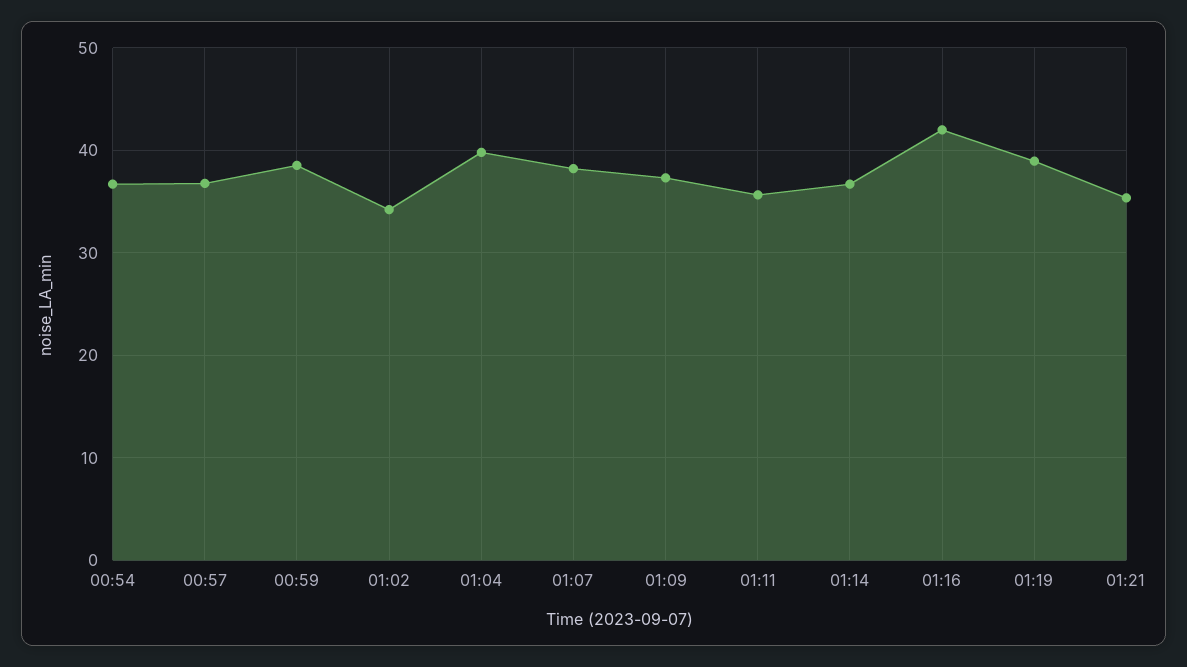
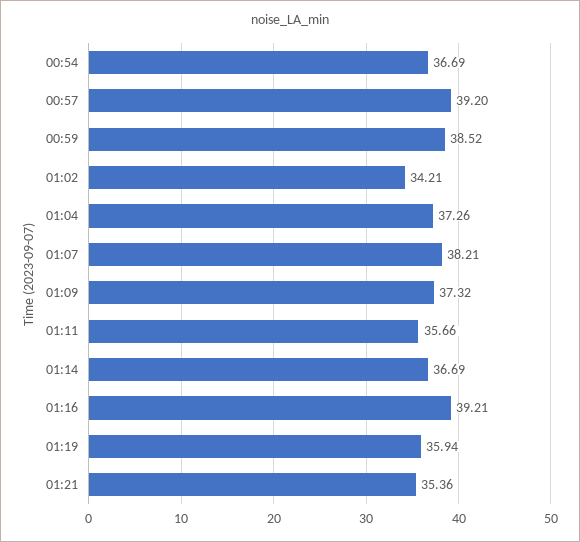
  {
    "00:54": 36.69,
-   "00:57": 37,
+   "00:57": 39.2,
    "00:59": 38.52,
    "01:02": 34.21,
-   "01:04": 40,
+   "01:04": 37.26,
    "01:07": 38.21,
    "01:09": 37.32,
    "01:11": 35.66,
    "01:14": 36.69,
-   "01:16": 42,
+   "01:16": 39.21,
-   "01:19": 39,
+   "01:19": 35.94,
    "01:21": 35.36
  }

